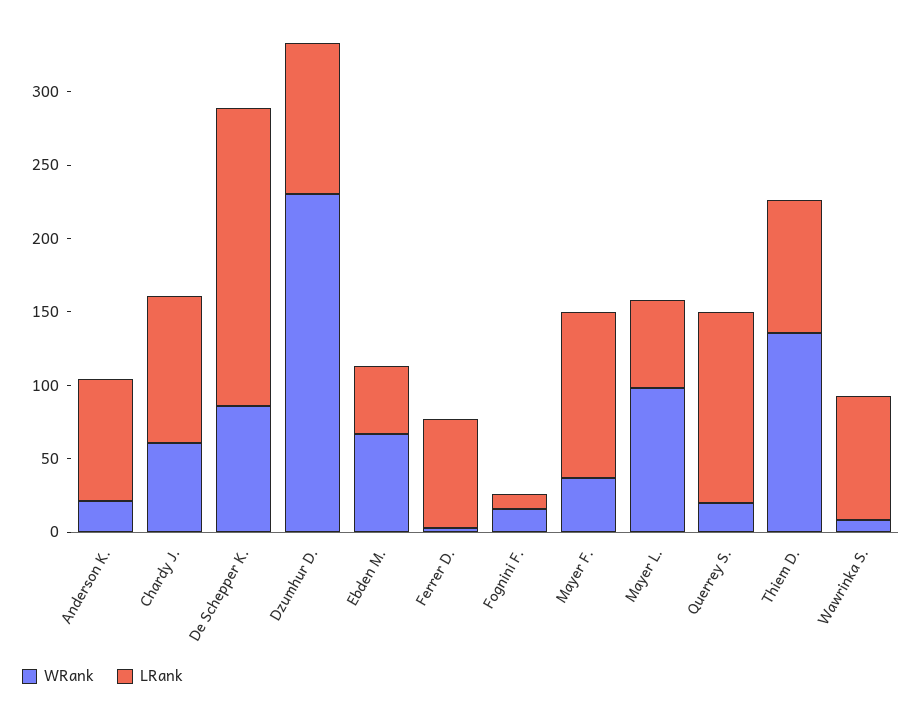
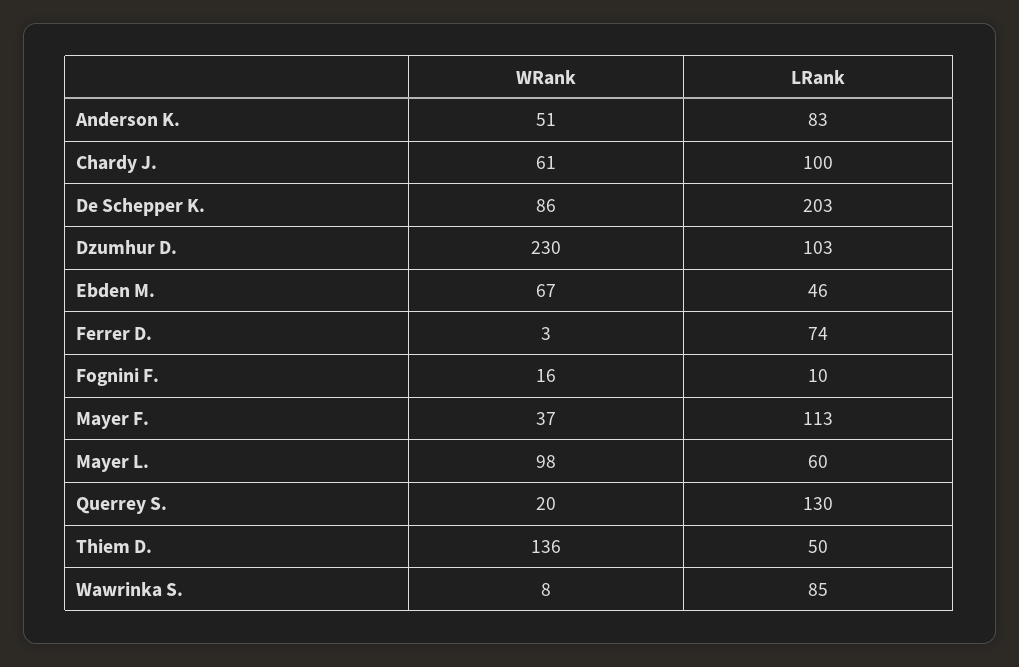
  {
    "WRank": {
-     "Anderson K.": 20,
+     "Anderson K.": 51,
      "Chardy J.": 61,
      "De Schepper K.": 86,
      "Dzumhur D.": 230,
      "Ebden M.": 67,
      "Ferrer D.": 3,
      "Fognini F.": 16,
      "Mayer F.": 37,
      "Mayer L.": 98,
      "Querrey S.": 20,
      "Thiem D.": 136,
      "Wawrinka S.": 8
    },
    "LRank": {
      "Anderson K.": 83,
      "Chardy J.": 100,
      "De Schepper K.": 203,
      "Dzumhur D.": 103,
      "Ebden M.": 46,
      "Ferrer D.": 74,
      "Fognini F.": 10,
      "Mayer F.": 113,
      "Mayer L.": 60,
      "Querrey S.": 130,
-     "Thiem D.": 90,
+     "Thiem D.": 50,
      "Wawrinka S.": 85
    }
  }

